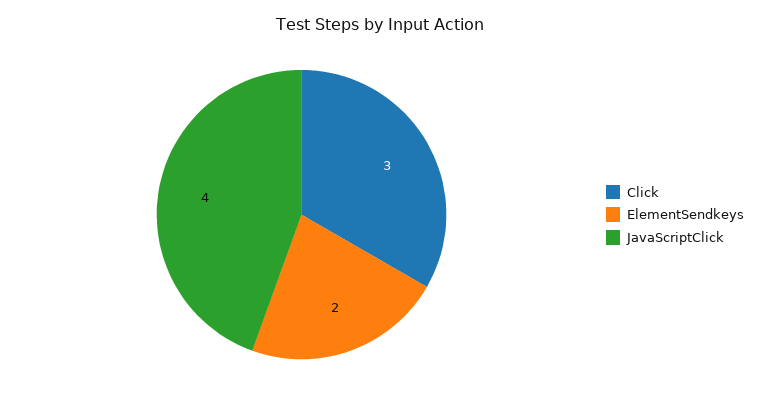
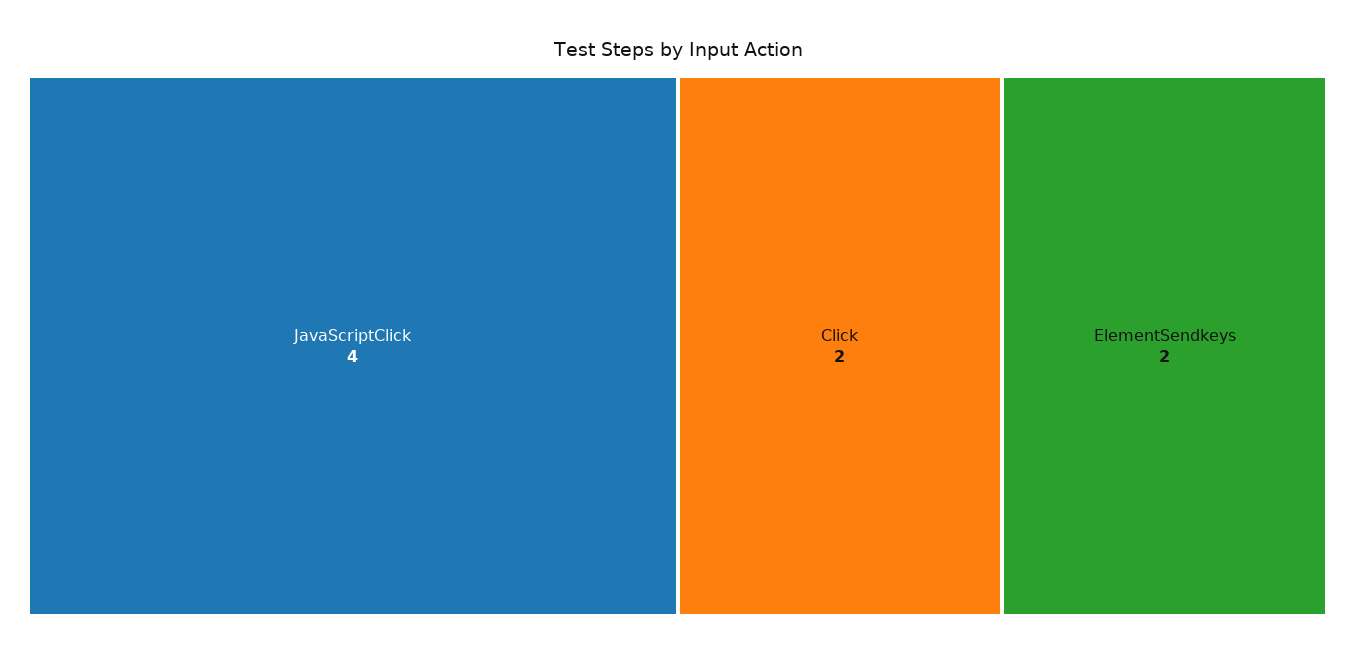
  {
-   "Click": 3,
+   "Click": 2,
    "ElementSendkeys": 2,
    "JavaScriptClick": 4
  }

